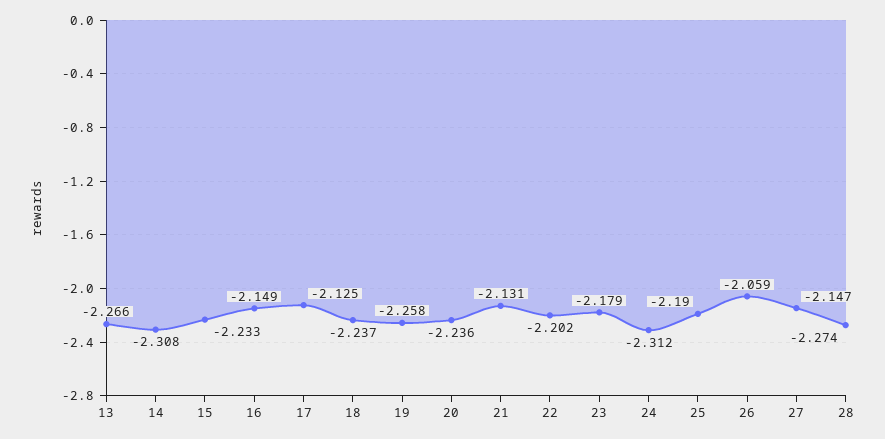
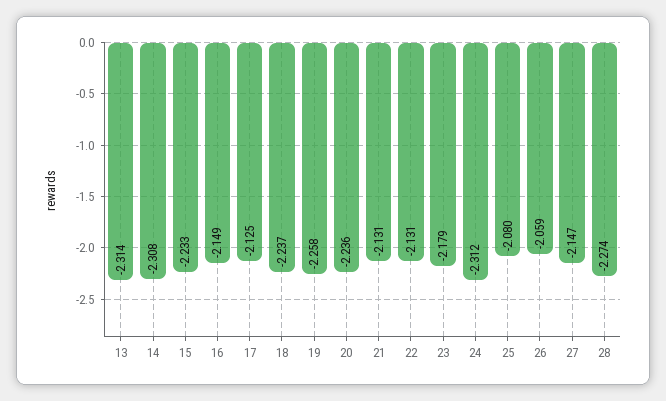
  {
-   "13": -2.266,
+   "13": -2.314,
    "14": -2.308,
    "15": -2.233,
    "16": -2.149,
    "17": -2.125,
    "18": -2.237,
    "19": -2.258,
    "20": -2.236,
    "21": -2.131,
-   "22": -2.202,
+   "22": -2.131,
    "23": -2.179,
    "24": -2.312,
-   "25": -2.19,
+   "25": -2.08,
    "26": -2.059,
    "27": -2.147,
    "28": -2.274
  }

